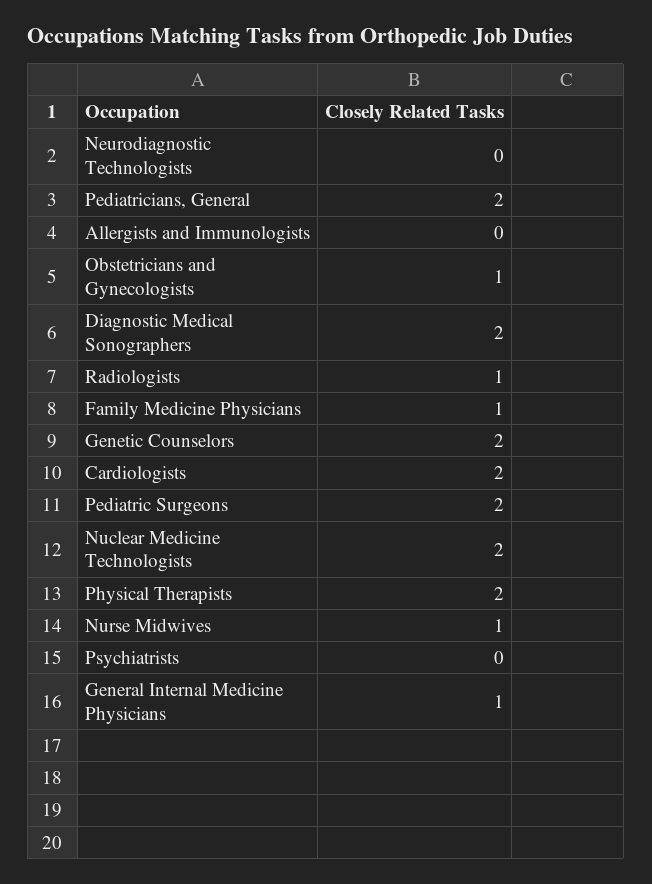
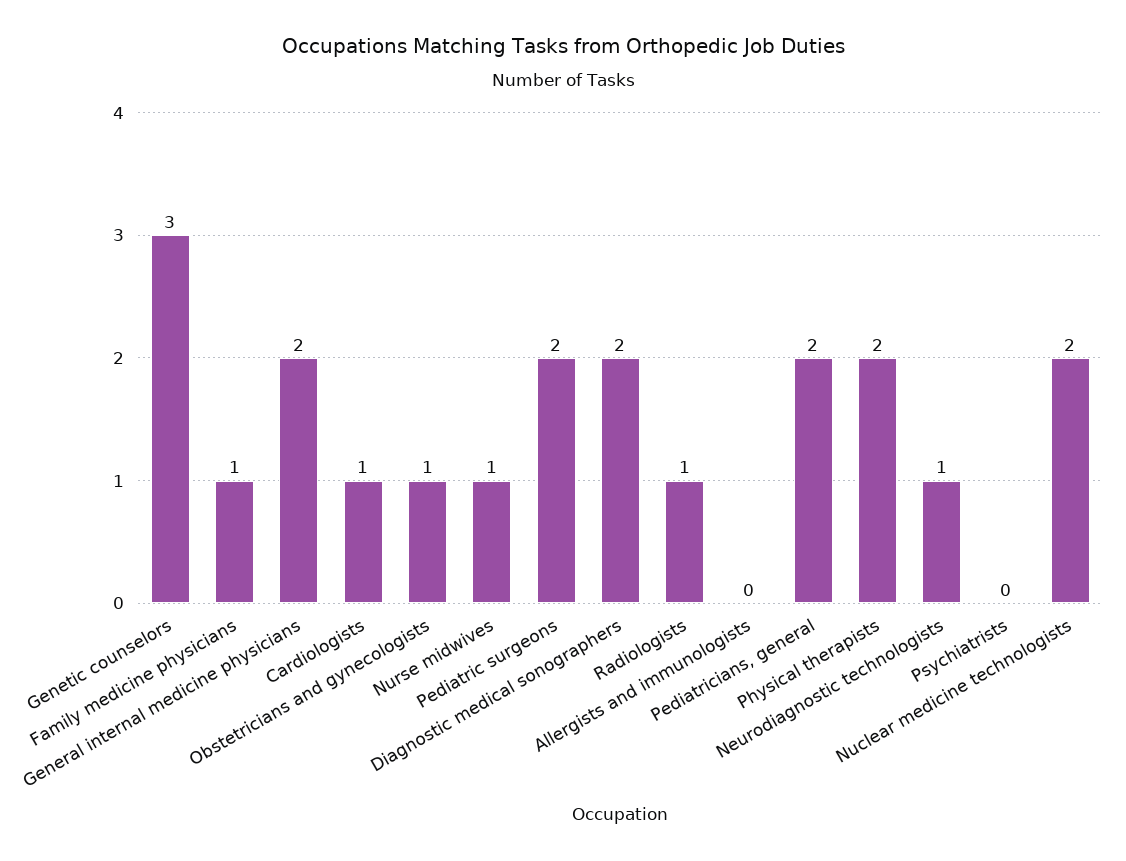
  {
-   "Neurodiagnostic Technologists": 0,
+   "Neurodiagnostic Technologists": 1,
    "Pediatricians, General": 2,
    "Allergists and Immunologists": 0,
    "Obstetricians and Gynecologists": 1,
    "Diagnostic Medical Sonographers": 2,
    "Radiologists": 1,
    "Family Medicine Physicians": 1,
-   "Genetic Counselors": 2,
+   "Genetic Counselors": 3,
-   "Cardiologists": 2,
+   "Cardiologists": 1,
    "Pediatric Surgeons": 2,
    "Nuclear Medicine Technologists": 2,
    "Physical Therapists": 2,
    "Nurse Midwives": 1,
    "Psychiatrists": 0,
-   "General Internal Medicine Physicians": 1
+   "General Internal Medicine Physicians": 2
  }

